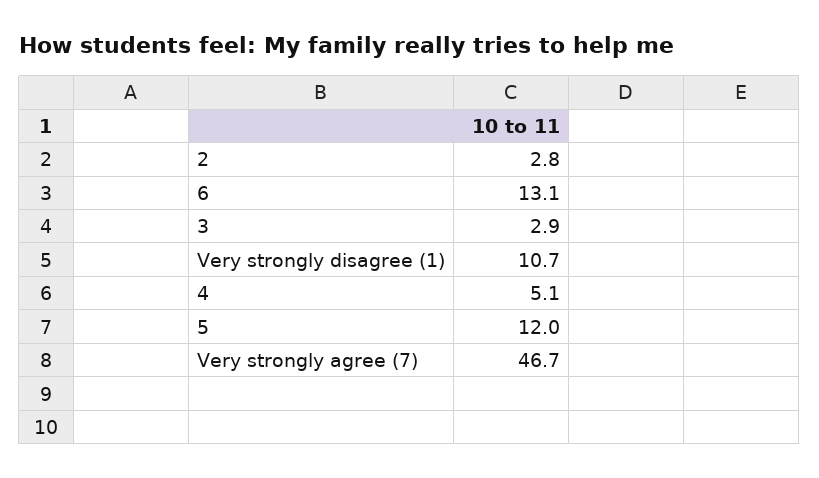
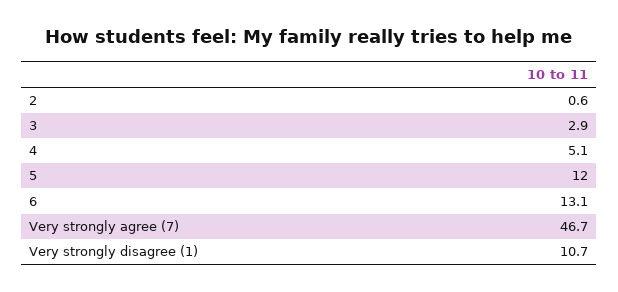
  {
-   "2": 2.8,
+   "2": 0.6,
    "6": 13.1,
    "3": 2.9,
    "Very strongly disagree (1)": 10.7,
    "4": 5.1,
    "5": 12,
    "Very strongly agree (7)": 46.7
  }

